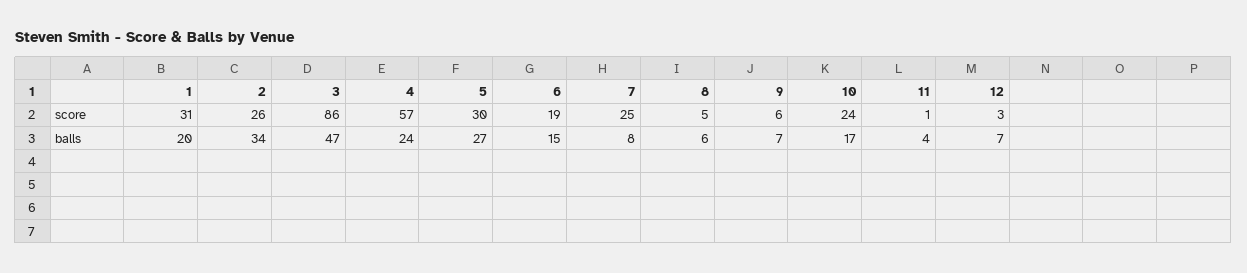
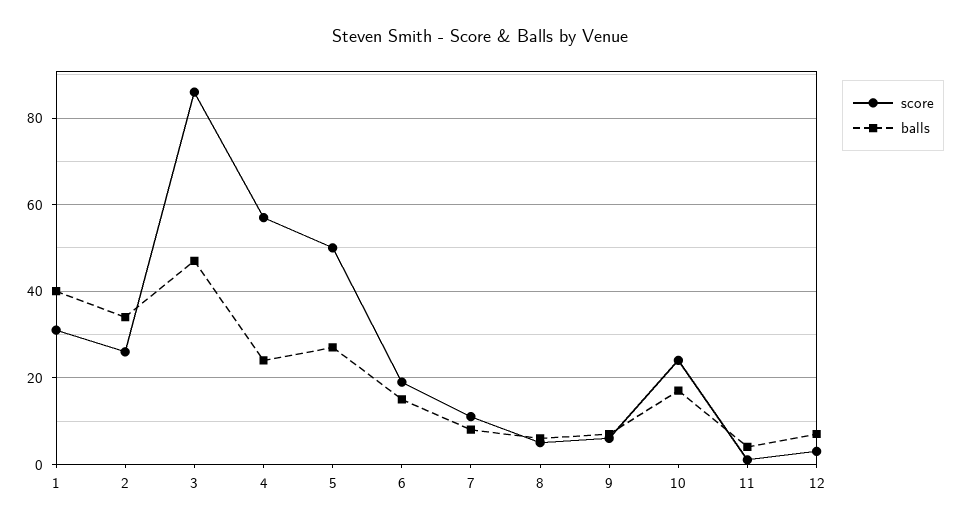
  {
    "score": {
      "1": 31,
      "2": 26,
      "3": 86,
      "4": 57,
-     "5": 30,
+     "5": 50,
      "6": 19,
-     "7": 25,
+     "7": 10,
      "8": 5,
      "9": 6,
      "10": 24,
      "11": 1,
      "12": 3
    },
    "balls": {
-     "1": 20,
+     "1": 40,
      "2": 34,
      "3": 47,
      "4": 24,
      "5": 27,
      "6": 15,
      "7": 8,
      "8": 6,
      "9": 7,
      "10": 17,
      "11": 4,
      "12": 7
    }
  }

